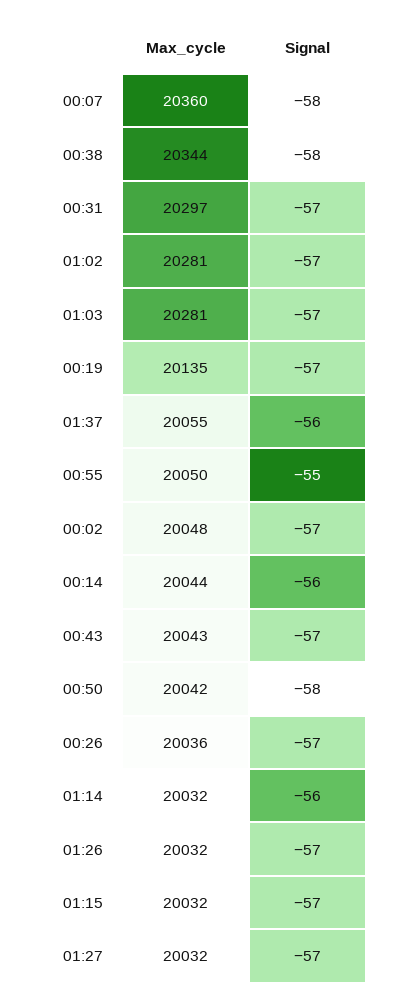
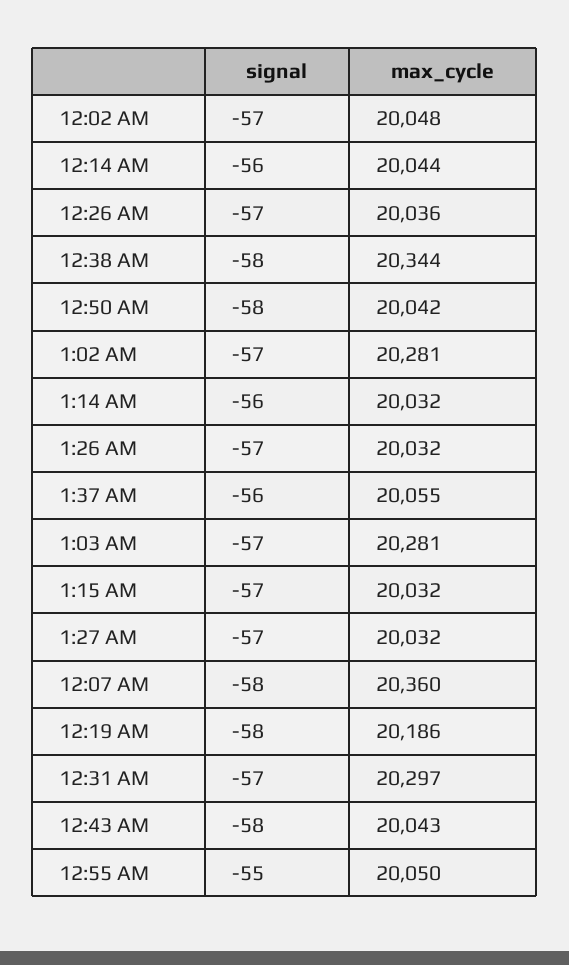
  {
    "Max_cycle": {
      "00:07": 20360,
      "00:38": 20344,
      "00:31": 20297,
      "01:02": 20281,
      "01:03": 20281,
-     "00:19": 20135,
+     "00:19": 20186,
      "01:37": 20055,
      "00:55": 20050,
      "00:02": 20048,
      "00:14": 20044,
      "00:43": 20043,
      "00:50": 20042,
      "00:26": 20036,
      "01:14": 20032,
      "01:26": 20032,
      "01:15": 20032,
      "01:27": 20032
    },
    "Signal": {
      "00:07": -58,
      "00:38": -58,
      "00:31": -57,
      "01:02": -57,
      "01:03": -57,
-     "00:19": -57,
+     "00:19": -58,
      "01:37": -56,
      "00:55": -55,
      "00:02": -57,
      "00:14": -56,
-     "00:43": -57,
+     "00:43": -58,
      "00:50": -58,
      "00:26": -57,
      "01:14": -56,
      "01:26": -57,
      "01:15": -57,
      "01:27": -57
    }
  }

